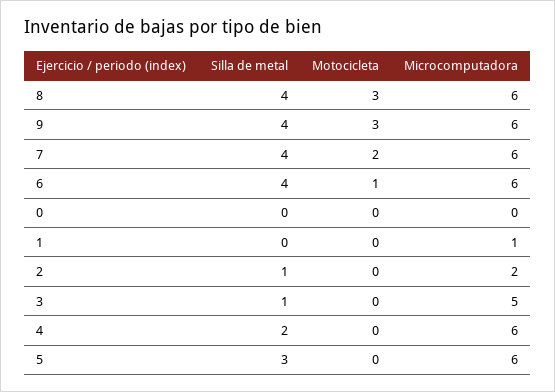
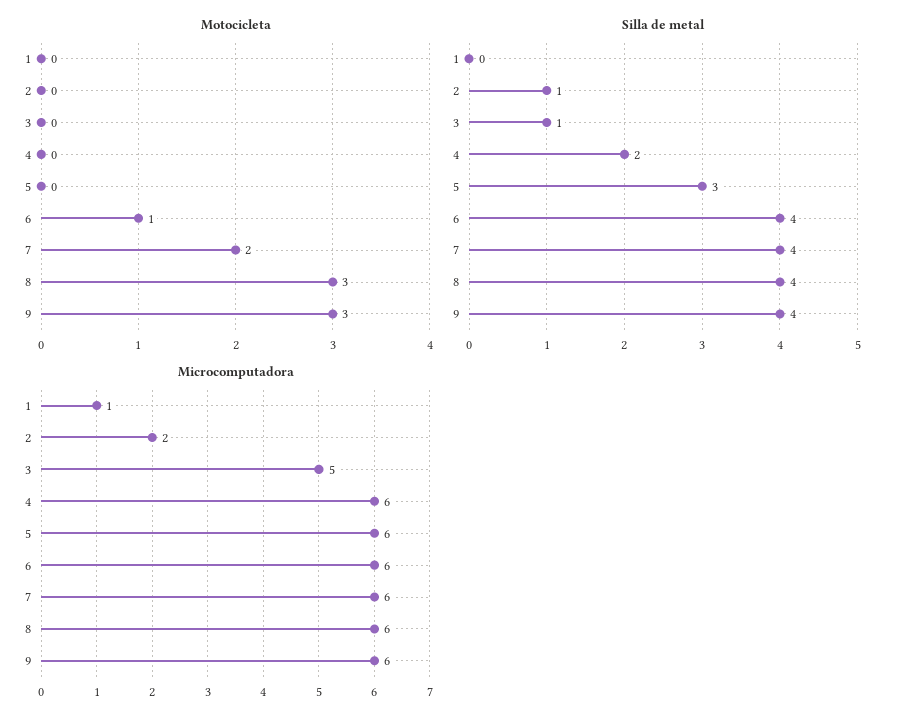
  {
    "Silla de metal": {
      "8": 4,
      "9": 4,
      "7": 4,
      "6": 4,
-     "0": 0,
      "1": 0,
      "2": 1,
      "3": 1,
      "4": 2,
      "5": 3
    },
    "Motocicleta": {
      "8": 3,
      "9": 3,
      "7": 2,
      "6": 1,
-     "0": 0,
      "1": 0,
      "2": 0,
      "3": 0,
      "4": 0,
      "5": 0
    },
    "Microcomputadora": {
      "8": 6,
      "9": 6,
      "7": 6,
      "6": 6,
-     "0": 0,
      "1": 1,
      "2": 2,
      "3": 5,
      "4": 6,
      "5": 6
    }
  }

